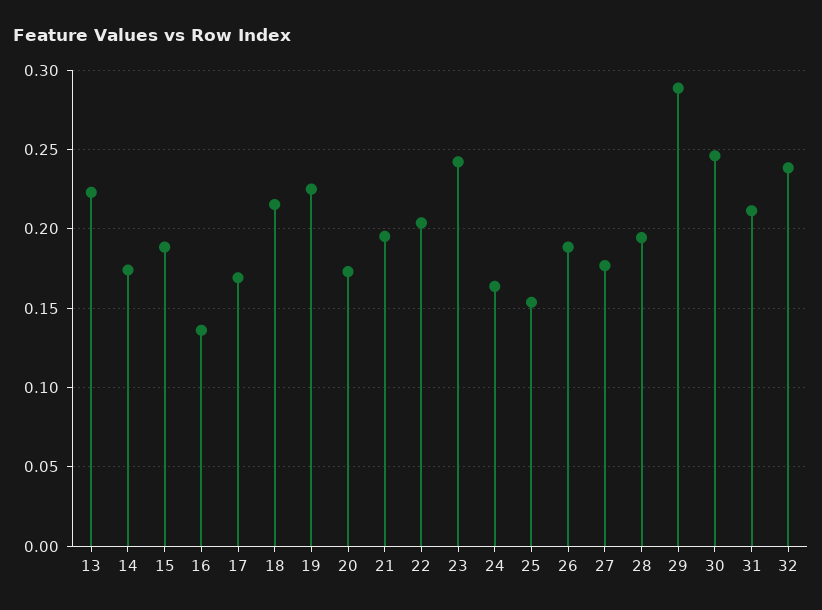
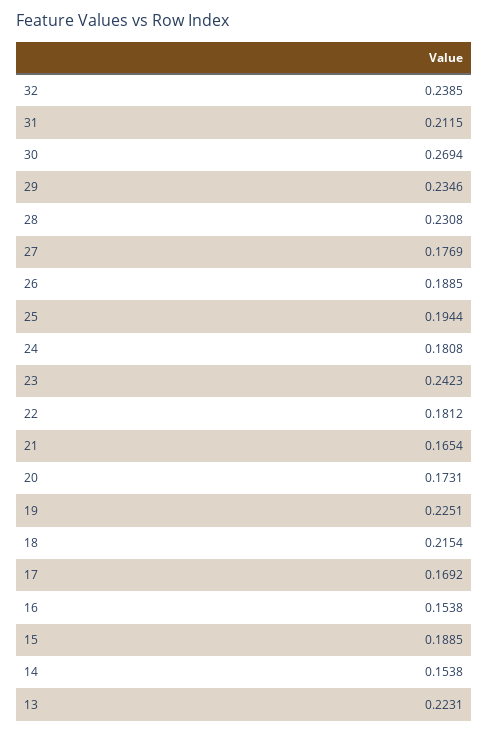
  {
    "13": 0.2231,
-   "14": 0.175,
+   "14": 0.1538,
    "15": 0.1885,
-   "16": 0.135,
+   "16": 0.1538,
    "17": 0.1692,
    "18": 0.2154,
    "19": 0.2251,
    "20": 0.1731,
-   "21": 0.195,
+   "21": 0.1654,
-   "22": 0.205,
+   "22": 0.1812,
    "23": 0.2423,
-   "24": 0.165,
+   "24": 0.1808,
-   "25": 0.155,
+   "25": 0.1944,
    "26": 0.1885,
    "27": 0.1769,
-   "28": 0.195,
+   "28": 0.2308,
-   "29": 0.29,
+   "29": 0.2346,
-   "30": 0.245,
+   "30": 0.2694,
    "31": 0.2115,
    "32": 0.2385
  }

